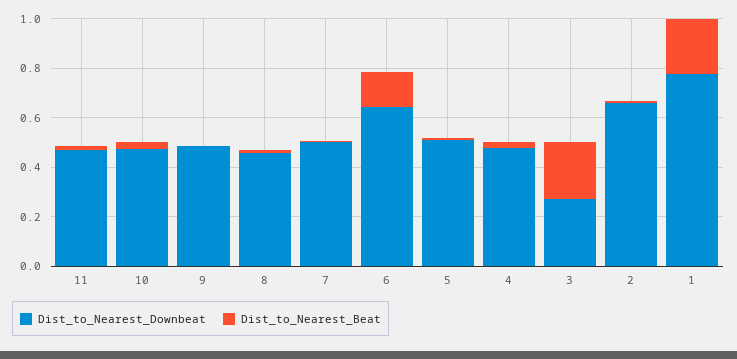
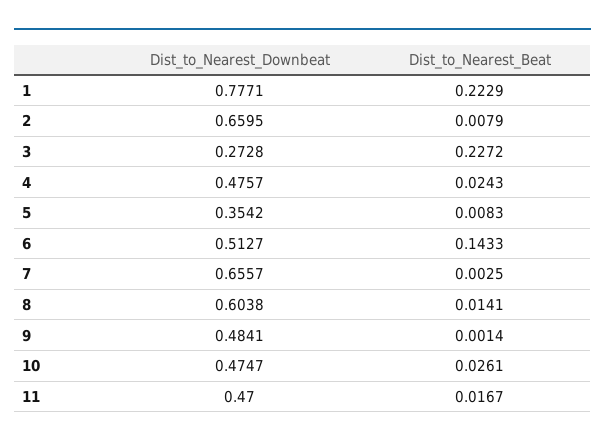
  {
    "Dist_to_Nearest_Downbeat": {
      "11": 0.47,
      "10": 0.4747,
      "9": 0.4841,
-     "8": 0.45,
+     "8": 0.6038,
-     "7": 0.5,
+     "7": 0.6557,
-     "6": 0.65,
+     "6": 0.5127,
-     "5": 0.5,
+     "5": 0.3542,
      "4": 0.4757,
      "3": 0.2728,
      "2": 0.6595,
      "1": 0.7771
    },
    "Dist_to_Nearest_Beat": {
      "11": 0.0167,
      "10": 0.0261,
      "9": 0.0014,
      "8": 0.0141,
      "7": 0.0025,
      "6": 0.1433,
      "5": 0.0083,
      "4": 0.0243,
      "3": 0.2272,
      "2": 0.0079,
      "1": 0.2229
    }
  }

